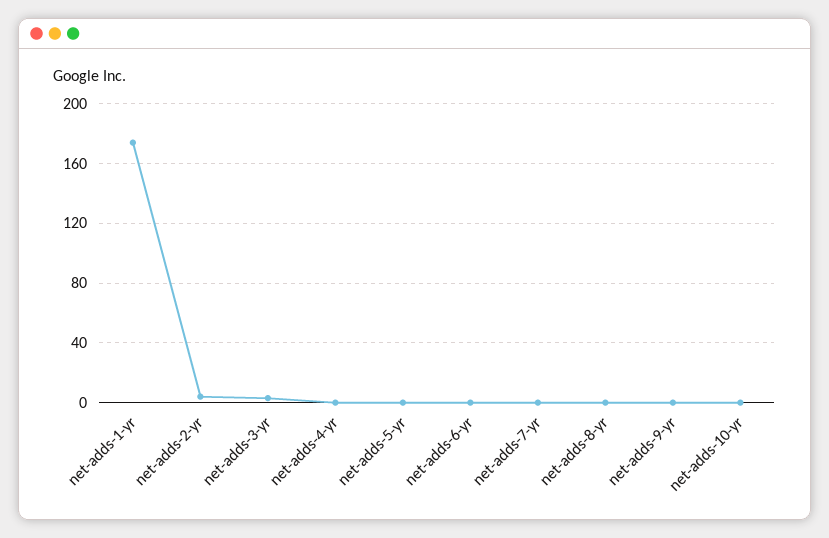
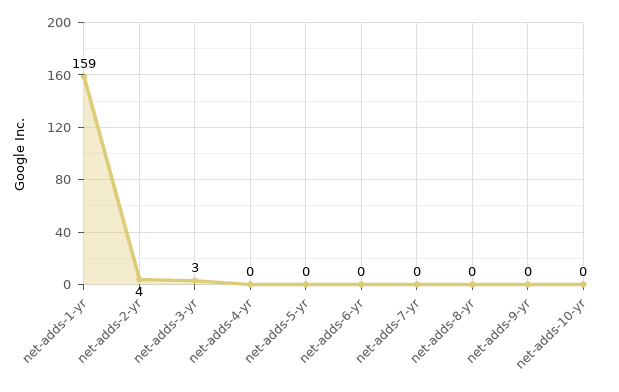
  {
-   "net-adds-1-yr": 175,
+   "net-adds-1-yr": 159,
    "net-adds-2-yr": 4,
    "net-adds-3-yr": 3,
    "net-adds-4-yr": 0,
    "net-adds-5-yr": 0,
    "net-adds-6-yr": 0,
    "net-adds-7-yr": 0,
    "net-adds-8-yr": 0,
    "net-adds-9-yr": 0,
    "net-adds-10-yr": 0
  }

